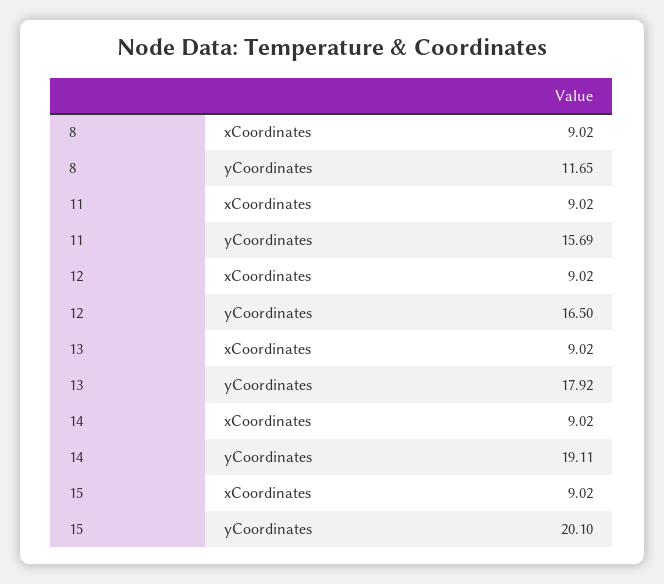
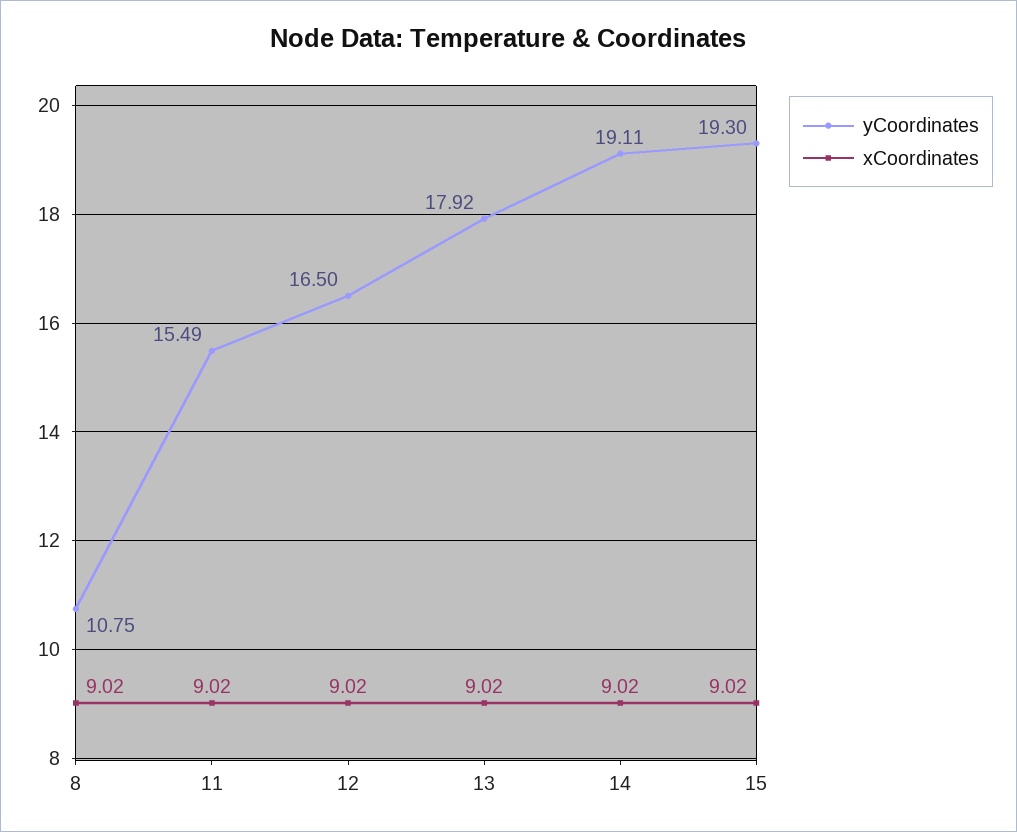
  {
    "xCoordinates": {
      "8": 9.02,
      "11": 9.02,
      "12": 9.02,
      "13": 9.02,
      "14": 9.02,
      "15": 9.02
    },
    "yCoordinates": {
-     "8": 11.65,
+     "8": 10.75,
-     "11": 15.69,
+     "11": 15.49,
      "12": 16.5,
      "13": 17.92,
      "14": 19.11,
-     "15": 20.1
+     "15": 19.3
    }
  }

